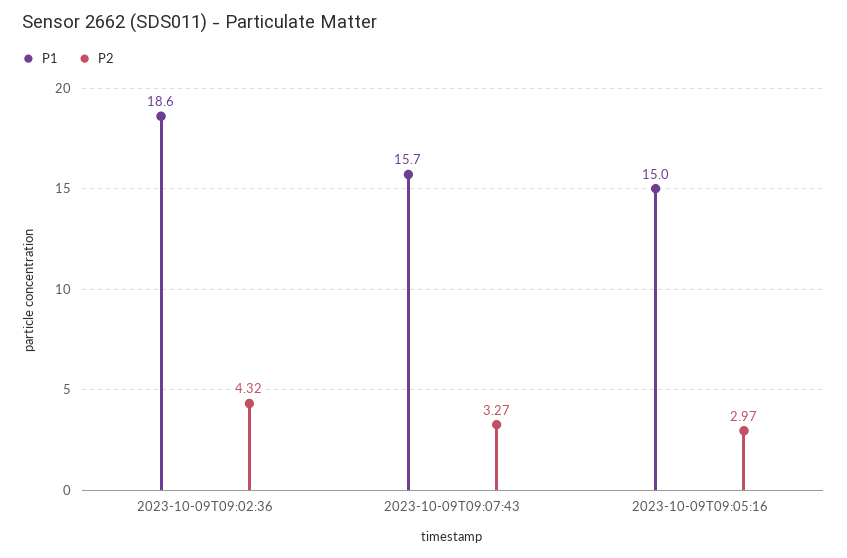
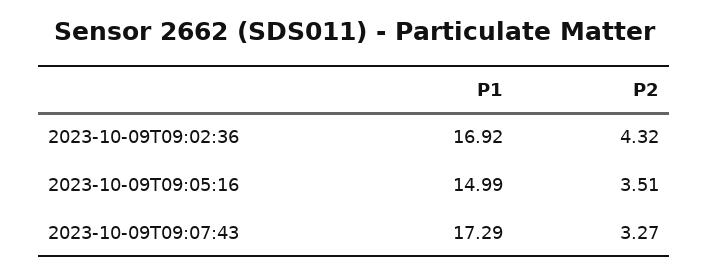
  {
    "P1": {
-     "2023-10-09T09:02:36": 18.6,
+     "2023-10-09T09:02:36": 16.92,
-     "2023-10-09T09:07:43": 15.7,
+     "2023-10-09T09:07:43": 17.29,
      "2023-10-09T09:05:16": 14.99
    },
    "P2": {
      "2023-10-09T09:02:36": 4.32,
      "2023-10-09T09:07:43": 3.27,
-     "2023-10-09T09:05:16": 2.97
+     "2023-10-09T09:05:16": 3.51
    }
  }

